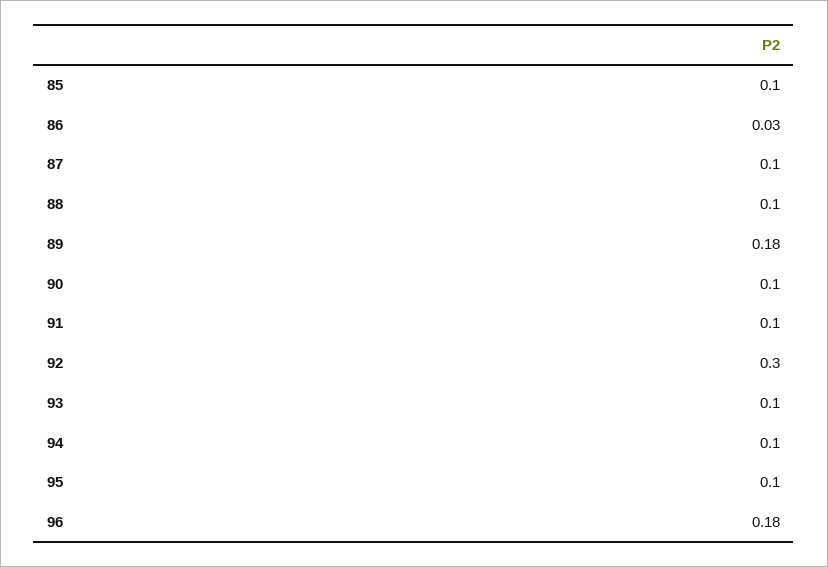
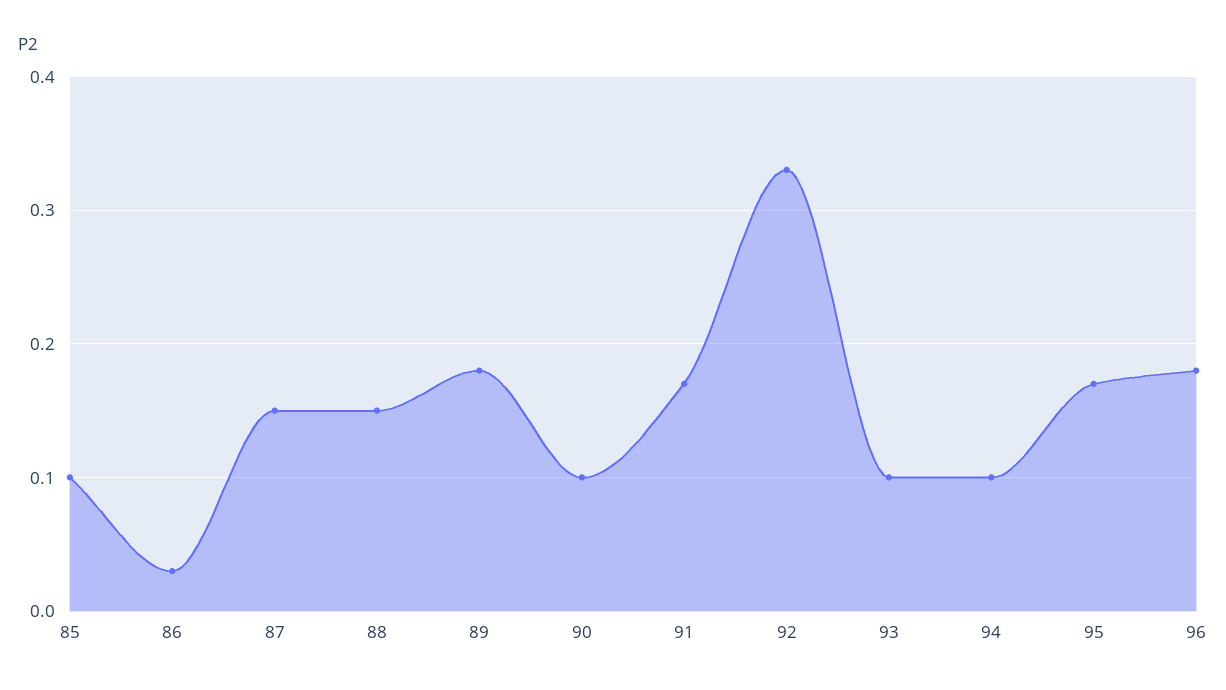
  {
    "85": 0.1,
    "86": 0.03,
-   "87": 0.1,
+   "87": 0.15,
-   "88": 0.1,
+   "88": 0.15,
    "89": 0.18,
    "90": 0.1,
-   "91": 0.1,
+   "91": 0.17,
-   "92": 0.3,
+   "92": 0.33,
    "93": 0.1,
    "94": 0.1,
-   "95": 0.1,
+   "95": 0.17,
    "96": 0.18
  }

